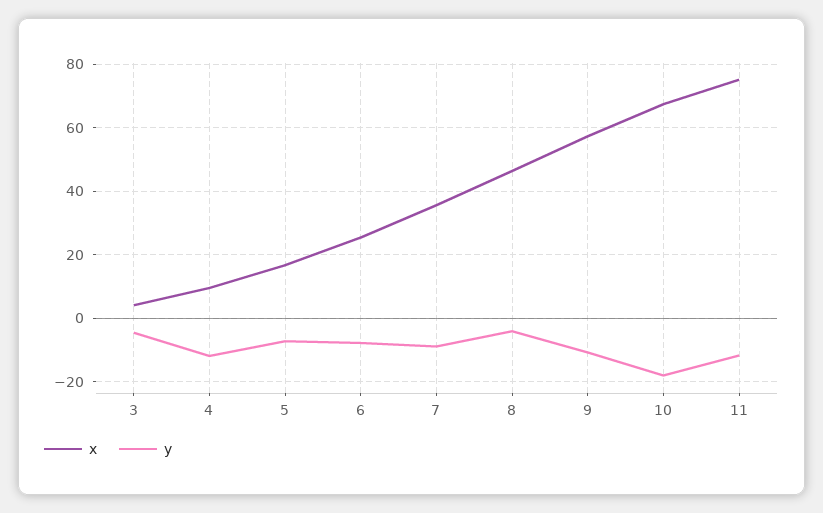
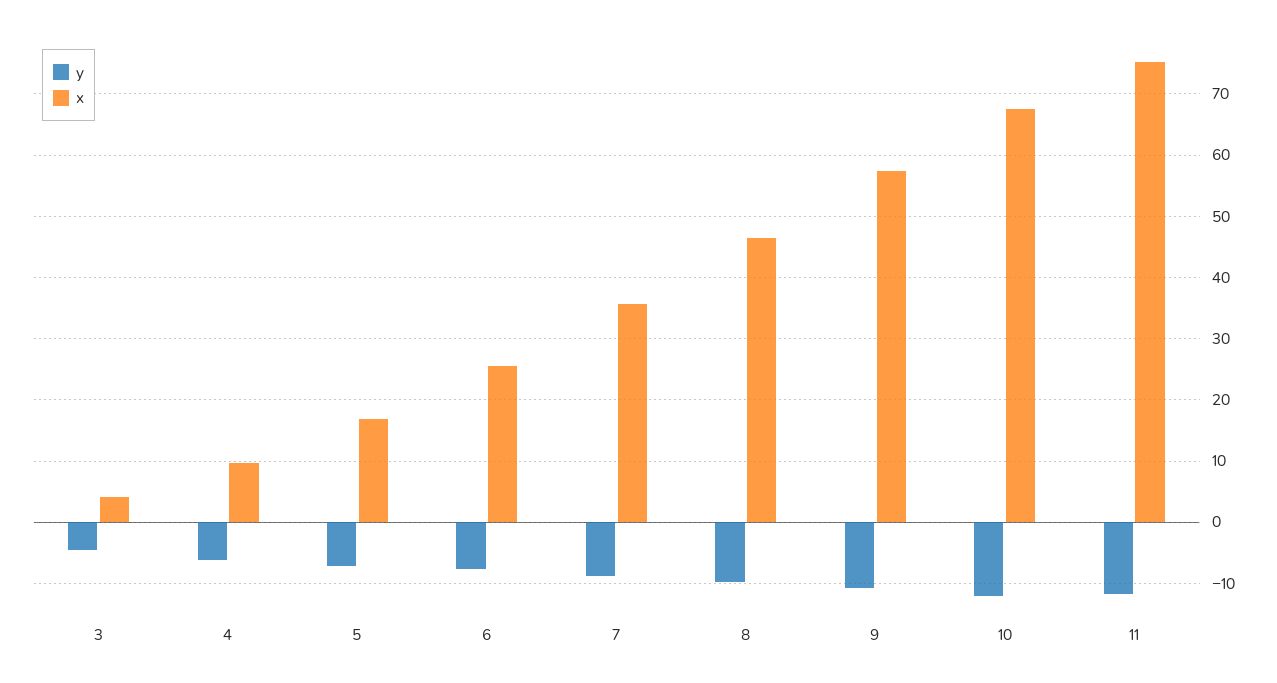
  {
    "x": {
      "3": 4,
      "4": 10,
      "5": 17,
      "6": 26,
      "7": 36,
      "8": 47,
      "9": 57,
      "10": 68,
      "11": 75
    },
    "y": {
      "3": -5,
-     "4": -12,
+     "4": -6,
      "5": -7,
      "6": -8,
      "7": -9,
-     "8": -4,
+     "8": -10,
      "9": -11,
-     "10": -18,
+     "10": -12,
      "11": -12
    }
  }

